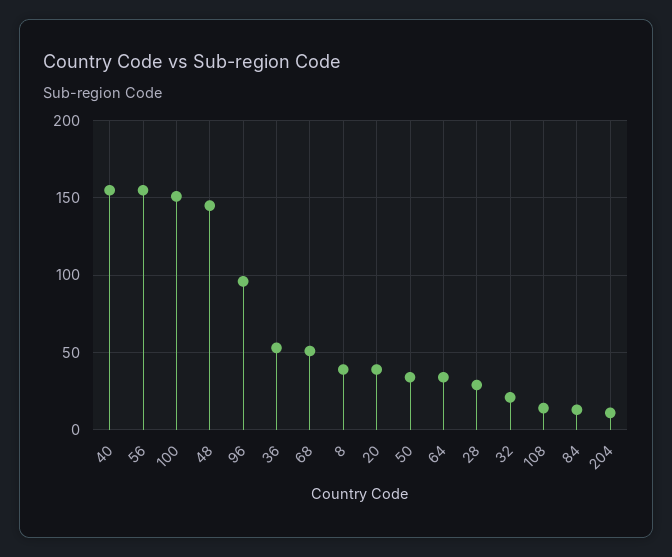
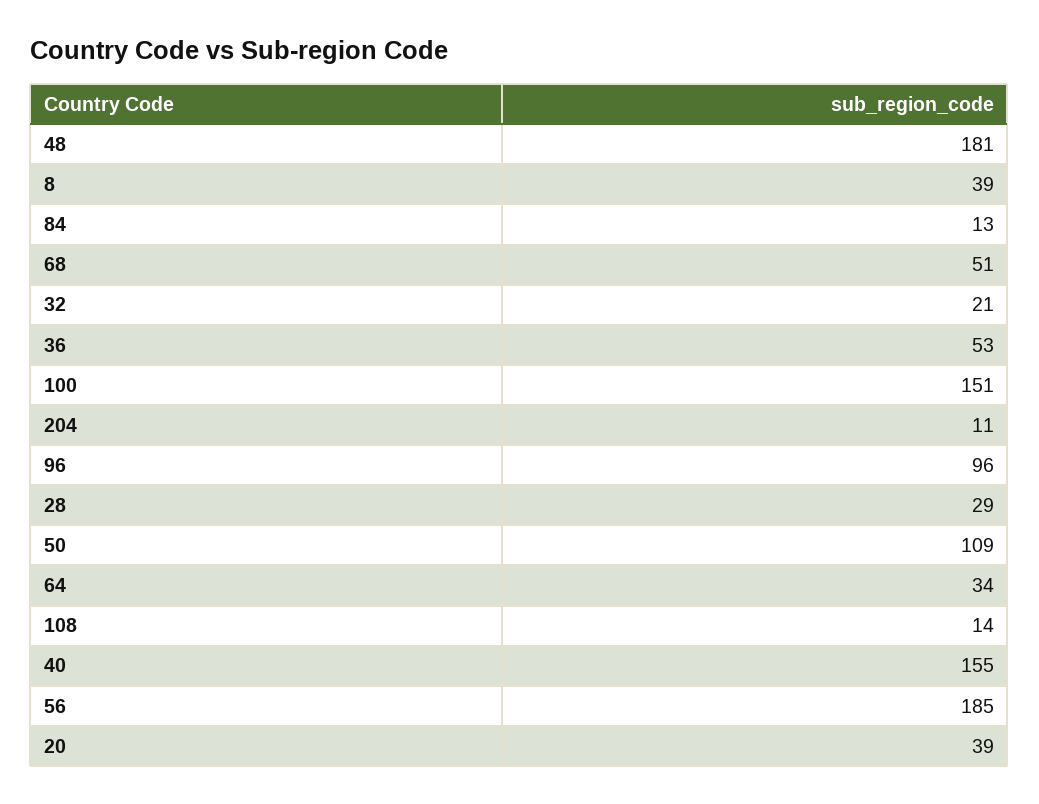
  {
    "40": 155,
-   "56": 155,
+   "56": 185,
    "100": 151,
-   "48": 145,
+   "48": 181,
    "96": 96,
    "36": 53,
    "68": 51,
    "8": 39,
    "20": 39,
-   "50": 35,
+   "50": 109,
    "64": 34,
    "28": 29,
    "32": 21,
    "108": 14,
    "84": 13,
    "204": 11
  }

